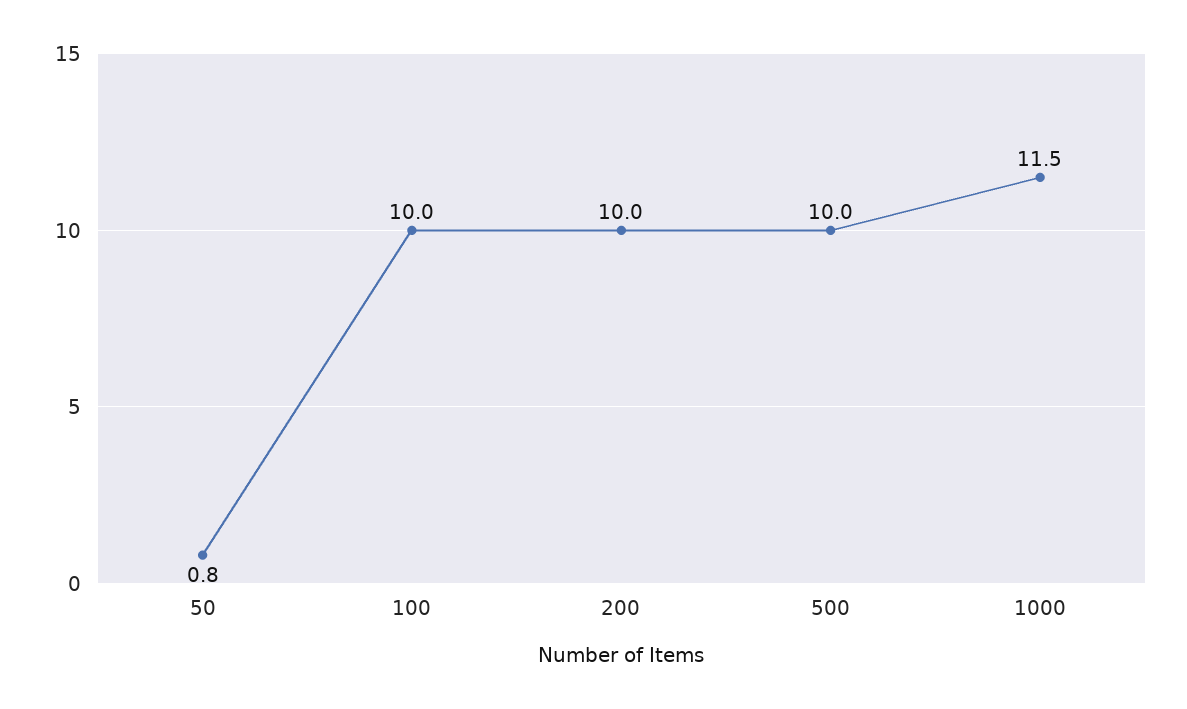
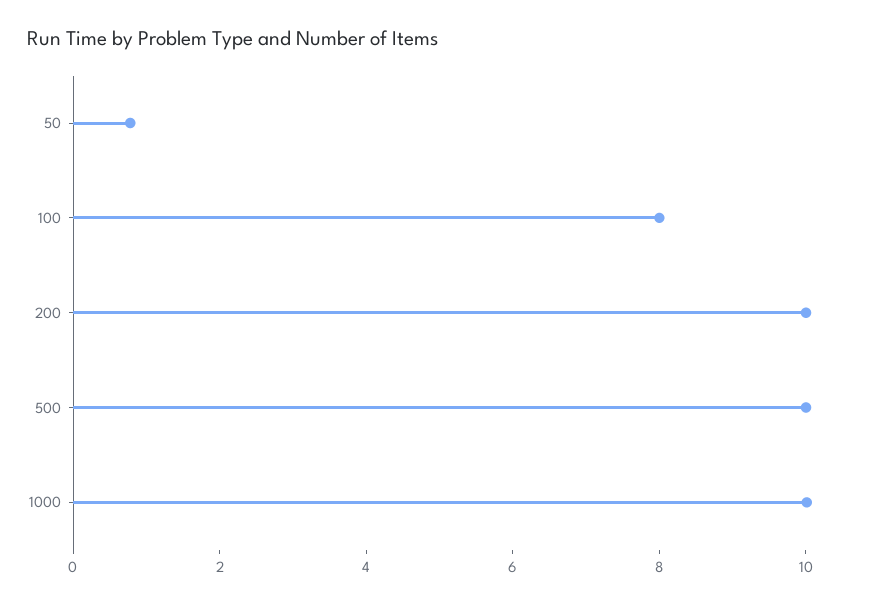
  {
    "50": 0.8,
-   "100": 10,
+   "100": 8,
    "200": 10,
    "500": 10,
-   "1000": 11.5
+   "1000": 10
  }

